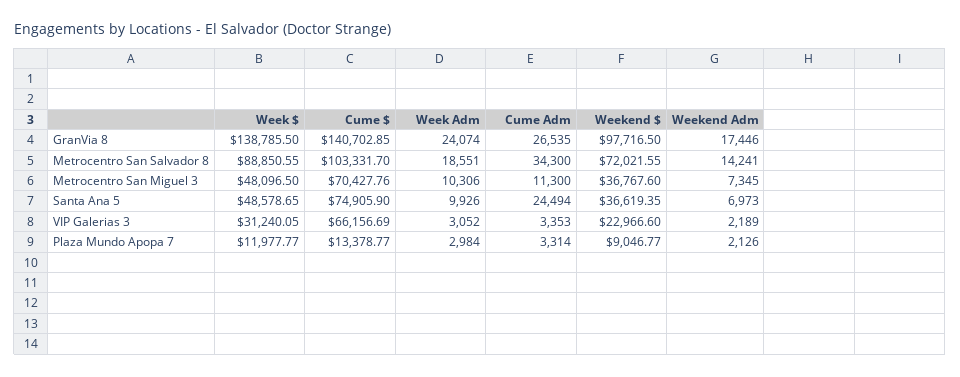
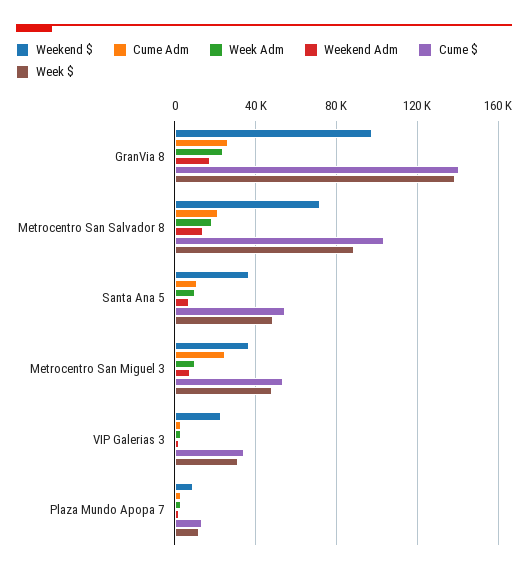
  {
    "Week $": {
      "GranVia 8": 138785.5,
      "Metrocentro San Salvador 8": 88850.55,
      "Metrocentro San Miguel 3": 48096.5,
      "Santa Ana 5": 48578.65,
      "VIP Galerias 3": 31240.05,
      "Plaza Mundo Apopa 7": 11977.77
    },
    "Cume $": {
      "GranVia 8": 140702.85,
      "Metrocentro San Salvador 8": 103331.7,
-     "Metrocentro San Miguel 3": 70427.76,
+     "Metrocentro San Miguel 3": 55000,
-     "Santa Ana 5": 74905.9,
+     "Santa Ana 5": 55000,
-     "VIP Galerias 3": 66156.69,
+     "VIP Galerias 3": 35000,
      "Plaza Mundo Apopa 7": 13378.77
    },
    "Week Adm": {
      "GranVia 8": 24074,
      "Metrocentro San Salvador 8": 18551,
      "Metrocentro San Miguel 3": 10306,
      "Santa Ana 5": 9926,
      "VIP Galerias 3": 3052,
      "Plaza Mundo Apopa 7": 2984
    },
    "Cume Adm": {
      "GranVia 8": 26535,
-     "Metrocentro San Salvador 8": 34300,
+     "Metrocentro San Salvador 8": 20000,
-     "Metrocentro San Miguel 3": 11300,
+     "Metrocentro San Miguel 3": 25000,
-     "Santa Ana 5": 24494,
+     "Santa Ana 5": 10000,
      "VIP Galerias 3": 3353,
      "Plaza Mundo Apopa 7": 3314
    },
    "Weekend $": {
      "GranVia 8": 97716.5,
      "Metrocentro San Salvador 8": 72021.55,
      "Metrocentro San Miguel 3": 36767.6,
      "Santa Ana 5": 36619.35,
      "VIP Galerias 3": 22966.6,
      "Plaza Mundo Apopa 7": 9046.77
    },
    "Weekend Adm": {
      "GranVia 8": 17446,
      "Metrocentro San Salvador 8": 14241,
      "Metrocentro San Miguel 3": 7345,
      "Santa Ana 5": 6973,
      "VIP Galerias 3": 2189,
      "Plaza Mundo Apopa 7": 2126
    }
  }

